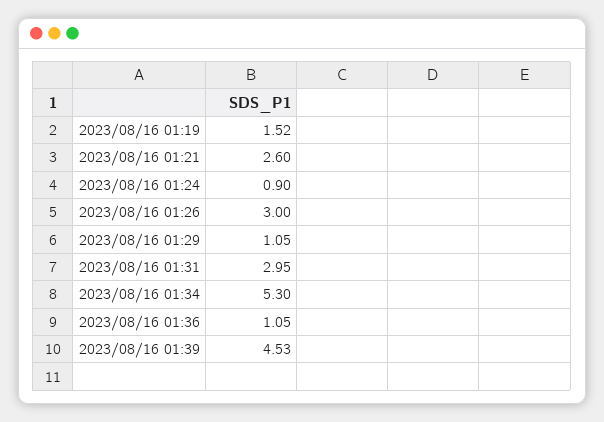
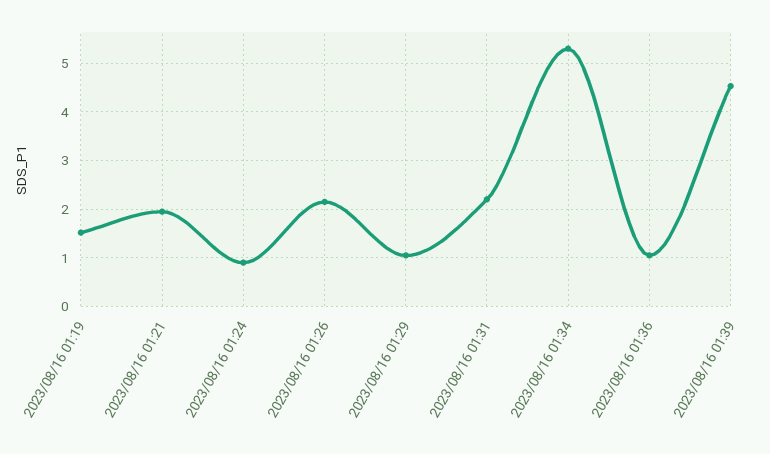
  {
    "2023/08/16 01:19": 1.52,
-   "2023/08/16 01:21": 2.6,
+   "2023/08/16 01:21": 2,
    "2023/08/16 01:24": 0.9,
-   "2023/08/16 01:26": 3,
+   "2023/08/16 01:26": 2.2,
    "2023/08/16 01:29": 1.05,
-   "2023/08/16 01:31": 2.95,
+   "2023/08/16 01:31": 2.2,
    "2023/08/16 01:34": 5.3,
    "2023/08/16 01:36": 1.05,
    "2023/08/16 01:39": 4.53
  }

